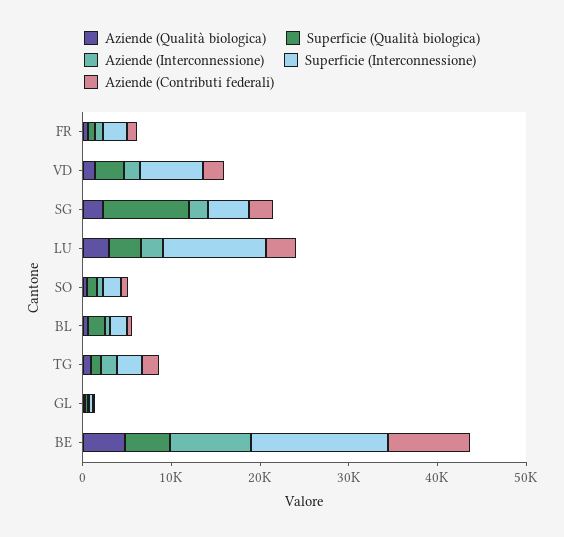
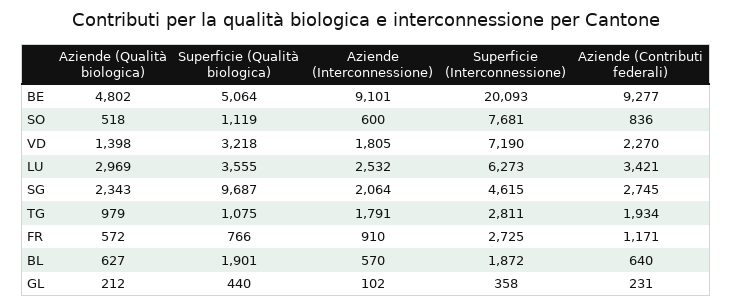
  {
    "Aziende (Qualità biologica)": {
      "FR": 572,
      "VD": 1398,
      "SG": 2343,
      "LU": 2969,
      "SO": 518,
      "BL": 627,
      "TG": 979,
      "GL": 212,
      "BE": 4802
    },
    "Superficie (Qualità biologica)": {
      "FR": 766,
      "VD": 3218,
      "SG": 9687,
      "LU": 3555,
      "SO": 1119,
      "BL": 1901,
      "TG": 1075,
      "GL": 440,
      "BE": 5064
    },
    "Aziende (Interconnessione)": {
      "FR": 910,
      "VD": 1805,
      "SG": 2064,
      "LU": 2532,
      "SO": 600,
      "BL": 570,
      "TG": 1791,
      "GL": 102,
      "BE": 9101
    },
    "Superficie (Interconnessione)": {
      "FR": 2725,
      "VD": 7190,
      "SG": 4615,
-     "LU": 12000,
+     "LU": 6273,
-     "SO": 2000,
+     "SO": 7681,
      "BL": 1872,
      "TG": 2811,
      "GL": 358,
-     "BE": 16000
+     "BE": 20093
    },
    "Aziende (Contributi federali)": {
      "FR": 1171,
      "VD": 2270,
      "SG": 2745,
      "LU": 3421,
      "SO": 836,
      "BL": 640,
      "TG": 1934,
      "GL": 231,
      "BE": 9277
    }
  }

